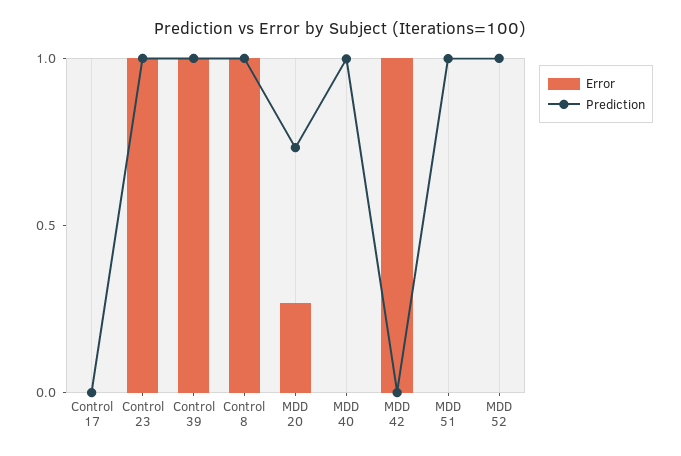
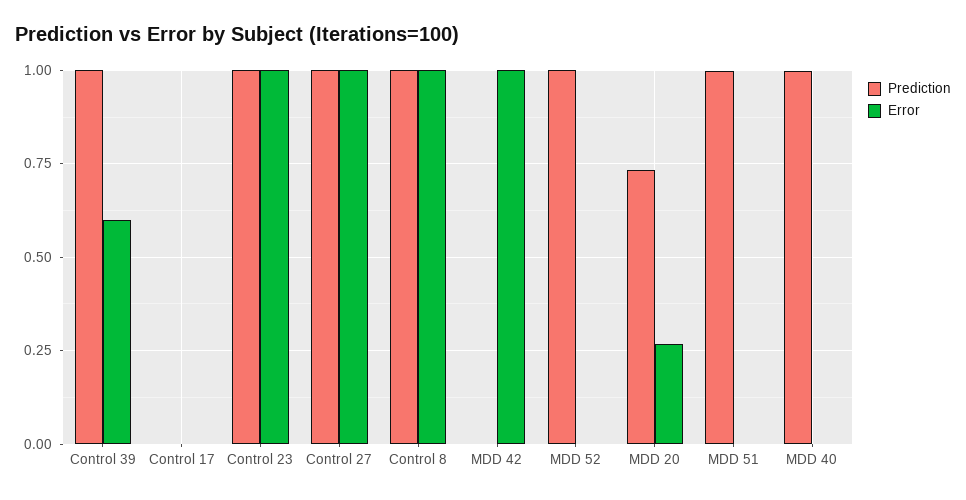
  {
    "Error": {
      "Control 17": 0,
      "Control 23": 1,
-     "Control 39": 1,
+     "Control 39": 0.6,
      "Control 8": 1,
      "MDD 20": 0.275,
      "MDD 40": 0,
      "MDD 42": 1,
      "MDD 51": 0,
-     "MDD 52": 0
+     "MDD 52": 0,
+     "Control 27": 1
    },
    "Prediction": {
      "Control 17": 0,
      "Control 23": 1,
      "Control 39": 1,
      "Control 8": 1,
      "MDD 20": 0.725,
      "MDD 40": 1,
      "MDD 42": 0,
      "MDD 51": 1,
-     "MDD 52": 1
+     "MDD 52": 1,
+     "Control 27": 1
    }
  }

